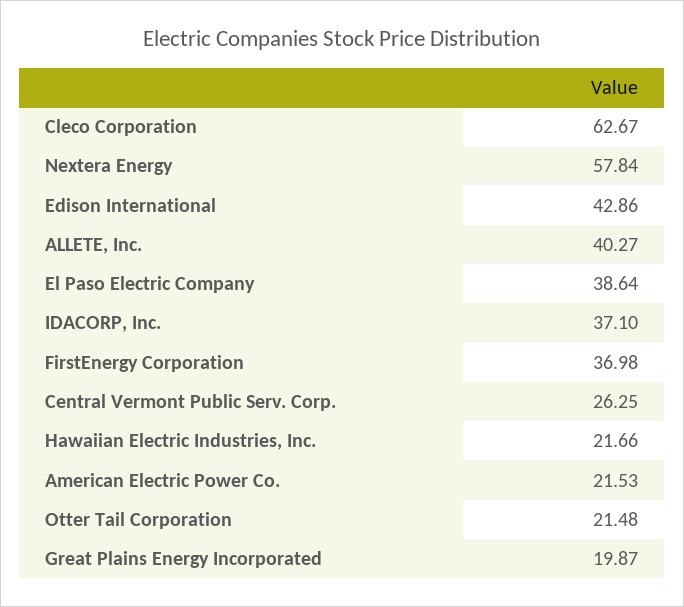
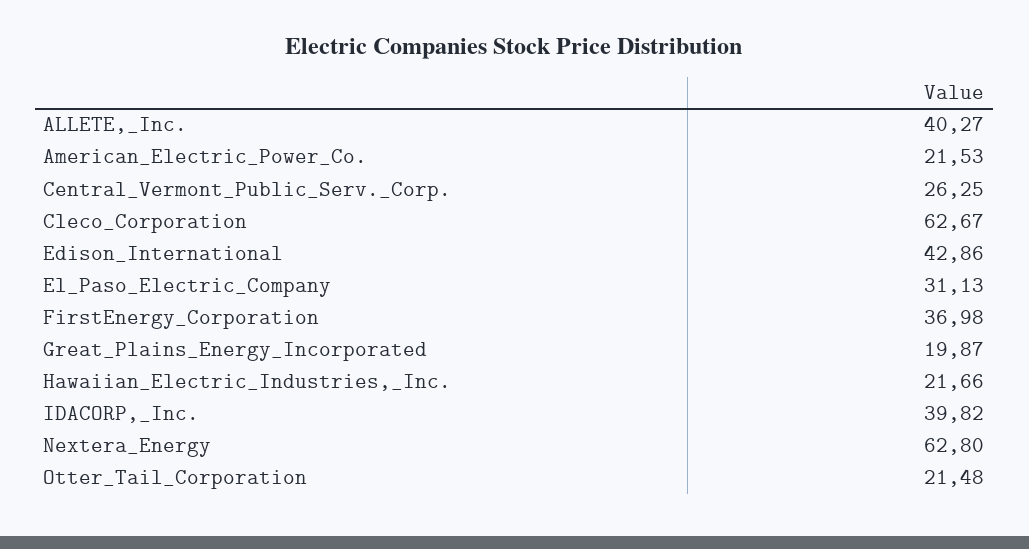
  {
    "Cleco Corporation": 62.67,
-   "Nextera Energy": 57.84,
+   "Nextera Energy": 62.8,
    "Edison International": 42.86,
    "ALLETE, Inc.": 40.27,
-   "El Paso Electric Company": 38.64,
+   "El Paso Electric Company": 31.13,
-   "IDACORP, Inc.": 37.1,
+   "IDACORP, Inc.": 39.82,
    "FirstEnergy Corporation": 36.98,
    "Central Vermont Public Serv. Corp.": 26.25,
    "Hawaiian Electric Industries, Inc.": 21.66,
    "American Electric Power Co.": 21.53,
    "Otter Tail Corporation": 21.48,
    "Great Plains Energy Incorporated": 19.87
  }

